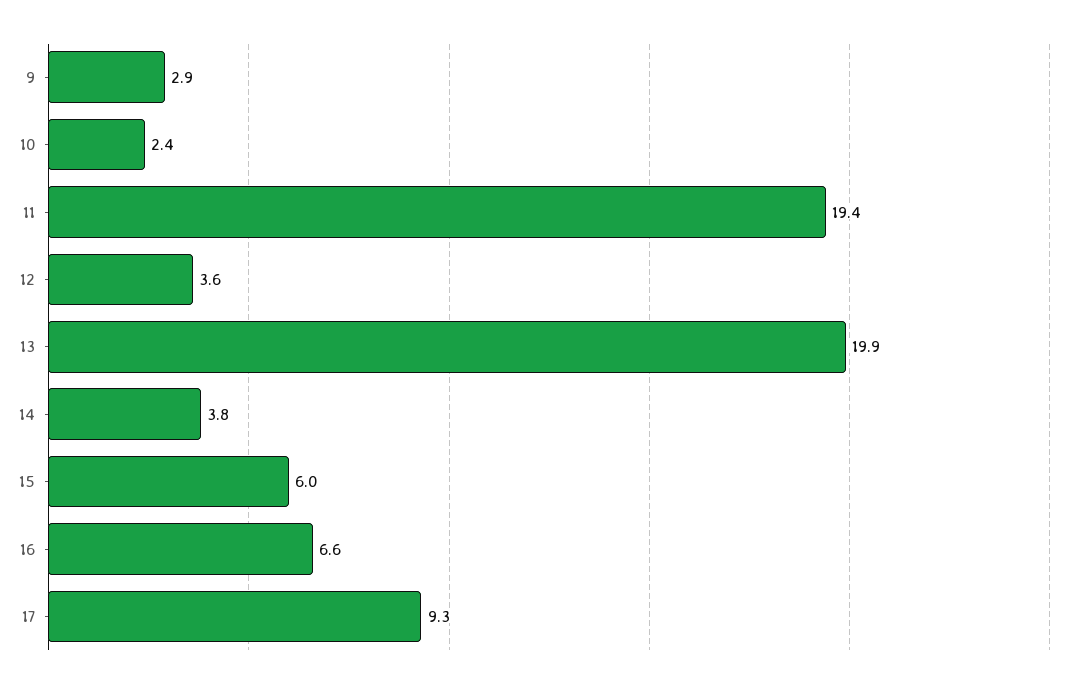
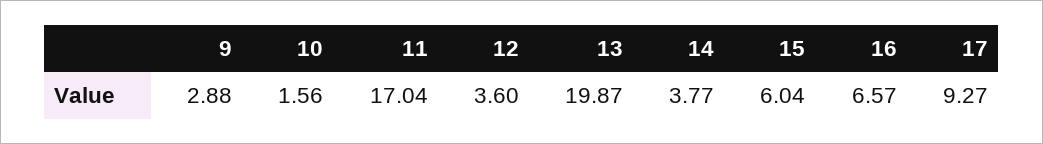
  {
    "9": 2.88,
-   "10": 2.4,
+   "10": 1.56,
-   "11": 19.4,
+   "11": 17.04,
    "12": 3.6,
    "13": 19.87,
    "14": 3.77,
    "15": 6.04,
    "16": 6.57,
    "17": 9.27
  }

